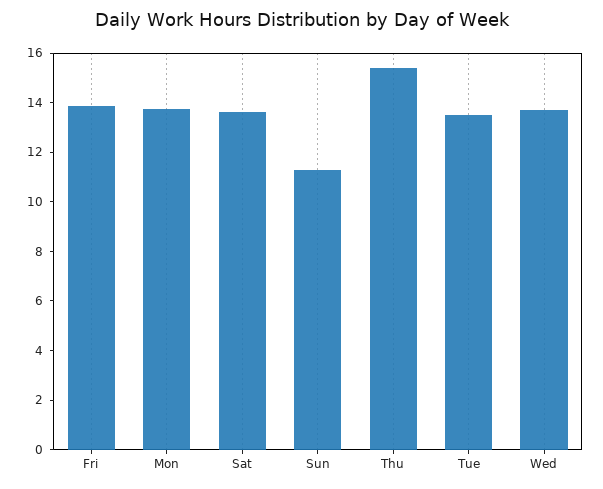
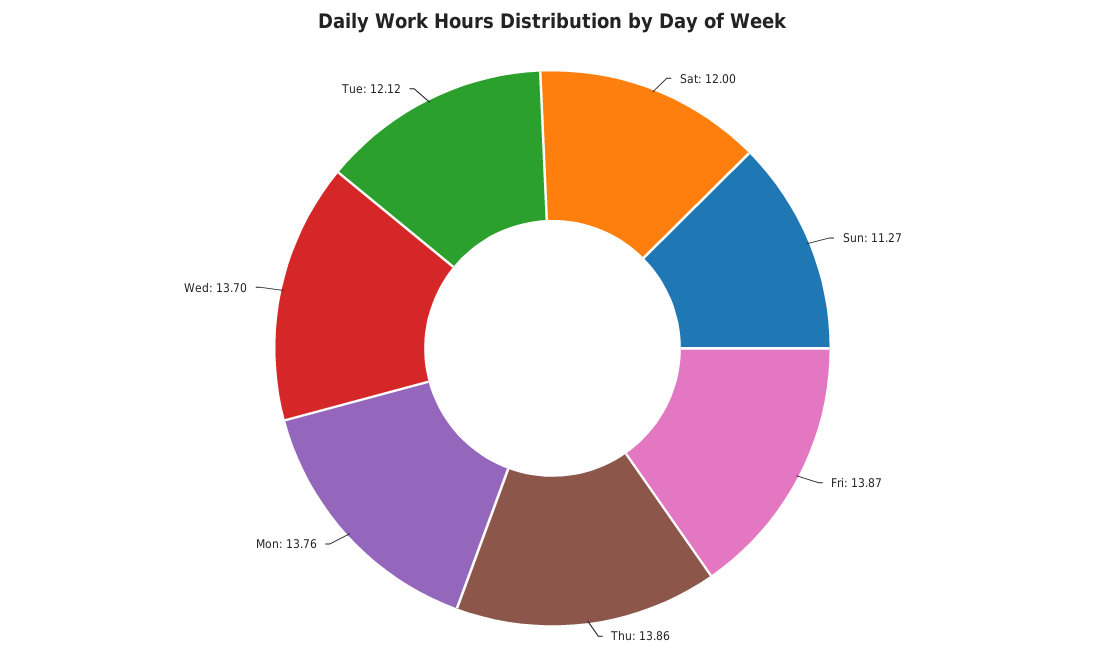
  {
    "Fri": 13.87,
    "Mon": 13.76,
-   "Sat": 13.5,
+   "Sat": 12,
    "Sun": 11.27,
-   "Thu": 15.5,
+   "Thu": 13.86,
-   "Tue": 13.5,
+   "Tue": 12.12,
    "Wed": 13.7
  }

